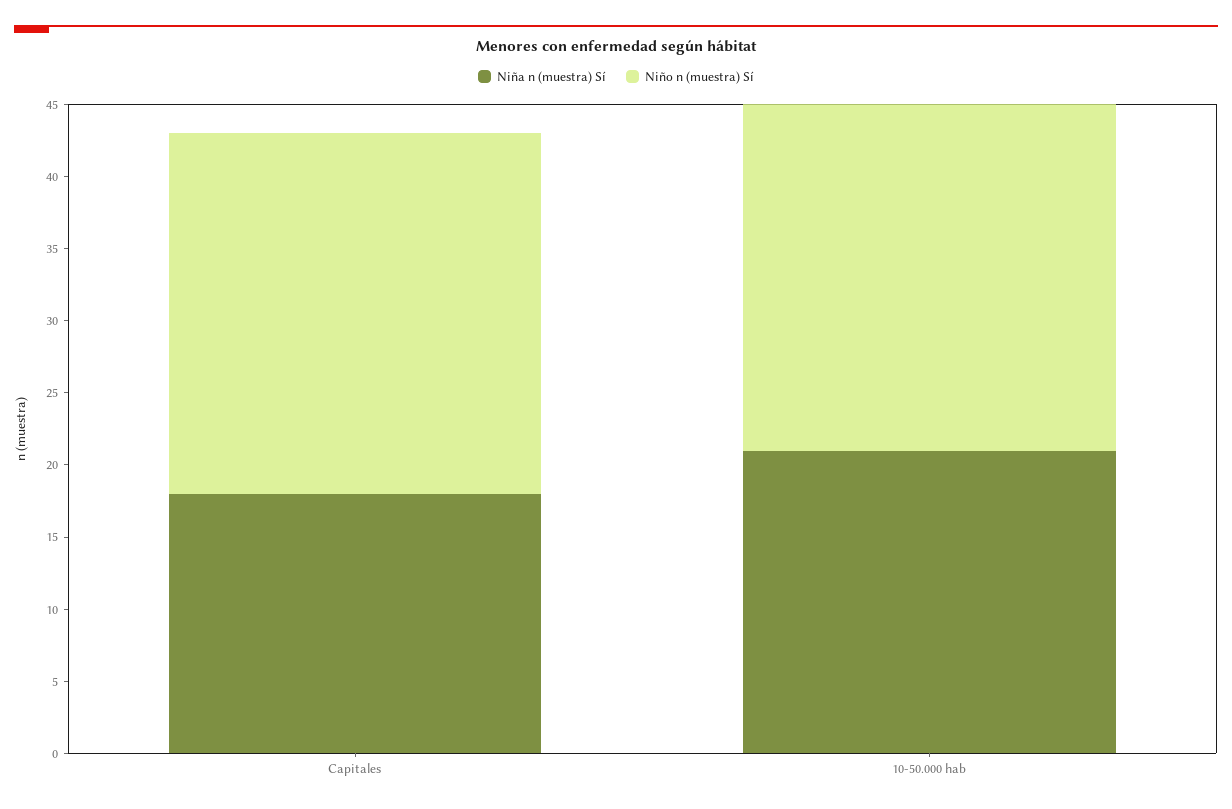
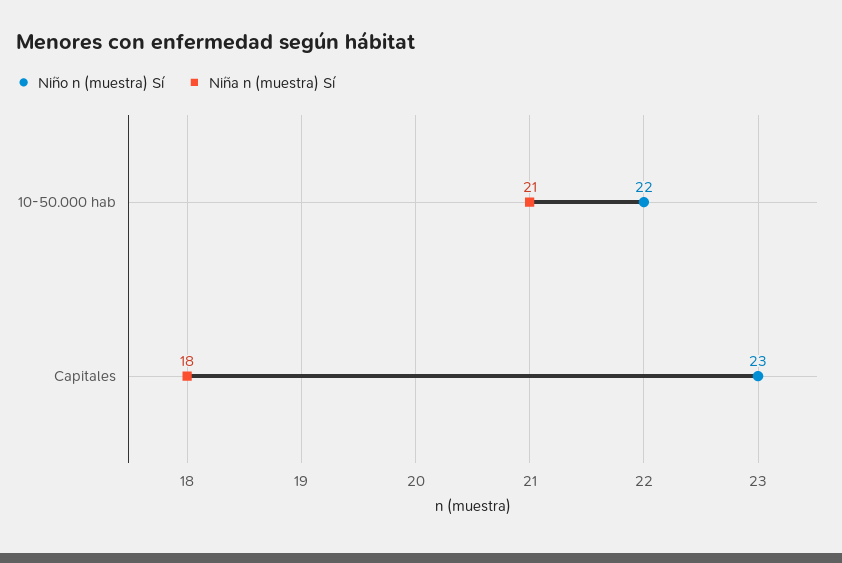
  {
    "Niña n (muestra) Sí": {
      "Capitales": 18,
      "10-50.000 hab": 21
    },
    "Niño n (muestra) Sí": {
-     "Capitales": 25,
+     "Capitales": 23,
-     "10-50.000 hab": 24
+     "10-50.000 hab": 22
    }
  }

